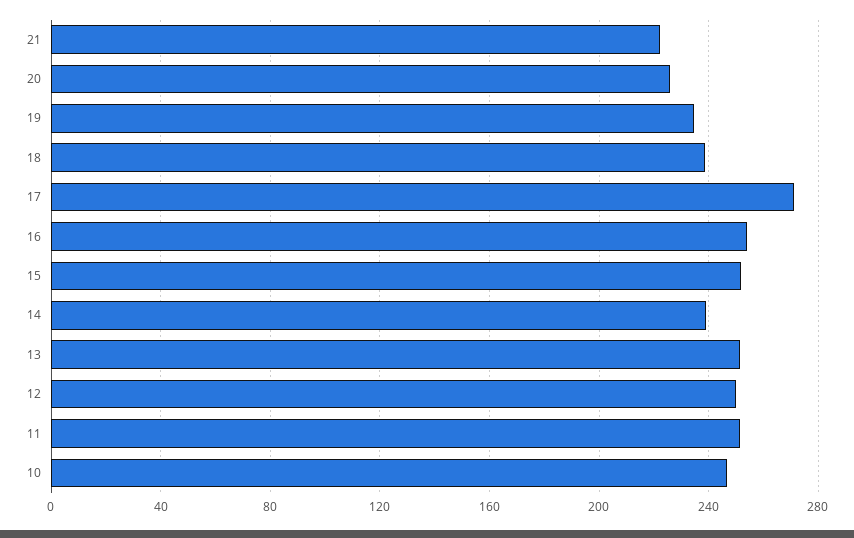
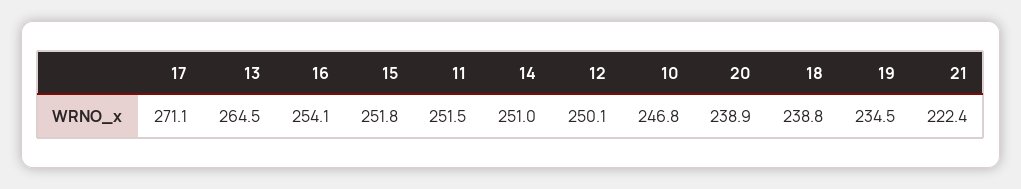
  {
    "21": 222.4,
-   "20": 225,
+   "20": 238.9,
    "19": 234.5,
    "18": 238.8,
    "17": 271.1,
    "16": 254.1,
    "15": 251.8,
-   "14": 240,
+   "14": 251,
-   "13": 250,
+   "13": 264.5,
    "12": 250.1,
    "11": 251.5,
    "10": 246.8
  }

